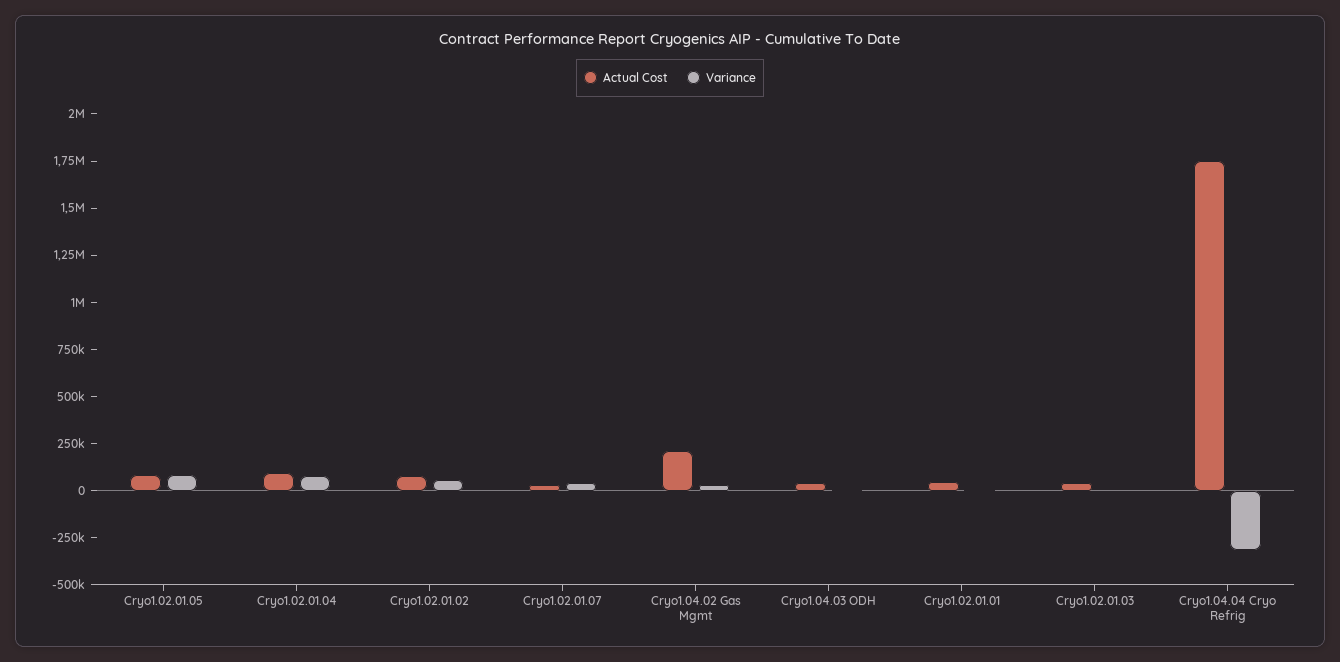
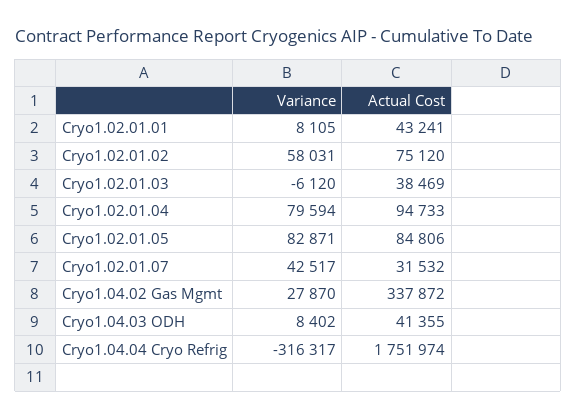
  {
    "Actual Cost": {
      "Cryo1.02.01.05": 84806,
      "Cryo1.02.01.04": 94733,
      "Cryo1.02.01.02": 75120,
      "Cryo1.02.01.07": 31532,
-     "Cryo1.04.02 Gas Mgmt": 200000,
+     "Cryo1.04.02 Gas Mgmt": 337872,
      "Cryo1.04.03 ODH": 41355,
      "Cryo1.02.01.01": 43241,
      "Cryo1.02.01.03": 38469,
      "Cryo1.04.04 Cryo Refrig": 1751974
    },
    "Variance": {
      "Cryo1.02.01.05": 82871,
      "Cryo1.02.01.04": 79594,
      "Cryo1.02.01.02": 58031,
      "Cryo1.02.01.07": 42517,
      "Cryo1.04.02 Gas Mgmt": 27870,
      "Cryo1.04.03 ODH": 8402,
      "Cryo1.02.01.01": 8105,
      "Cryo1.02.01.03": -6120,
      "Cryo1.04.04 Cryo Refrig": -316317
    }
  }

